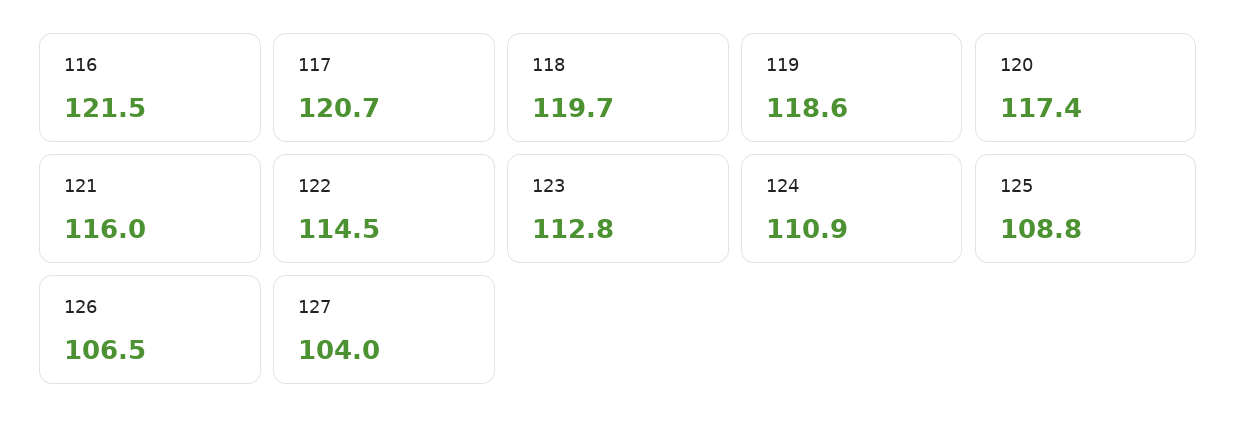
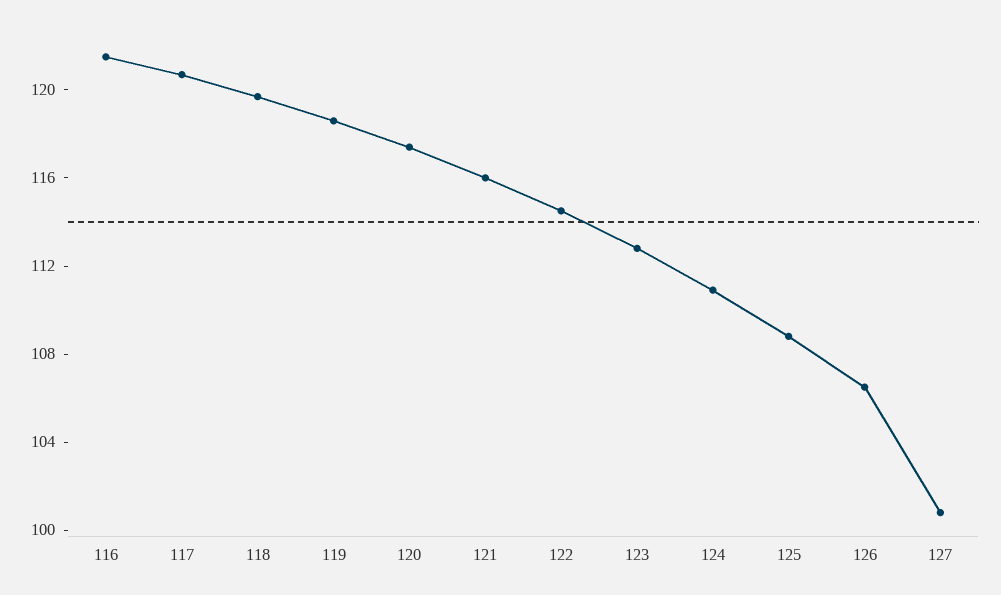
  {
    "116": 121.5,
    "117": 120.7,
    "118": 119.7,
    "119": 118.6,
    "120": 117.4,
    "121": 116,
    "122": 114.5,
    "123": 112.8,
    "124": 110.9,
    "125": 108.8,
    "126": 106.5,
-   "127": 104
+   "127": 101
  }

